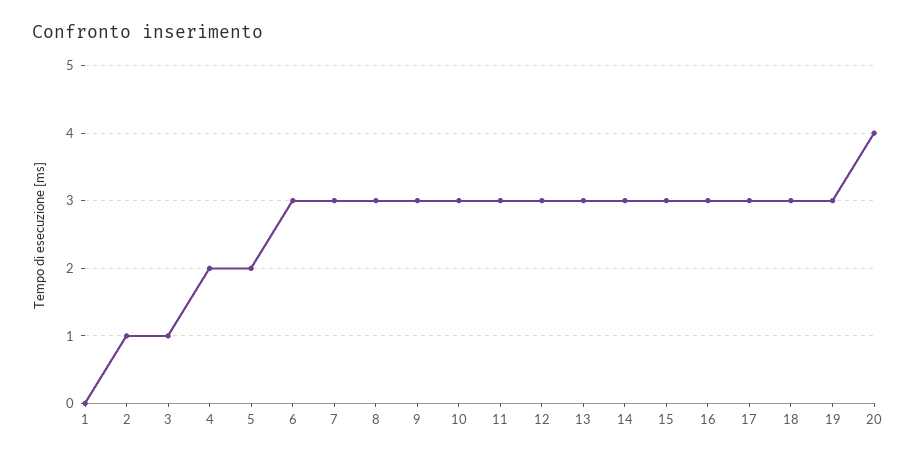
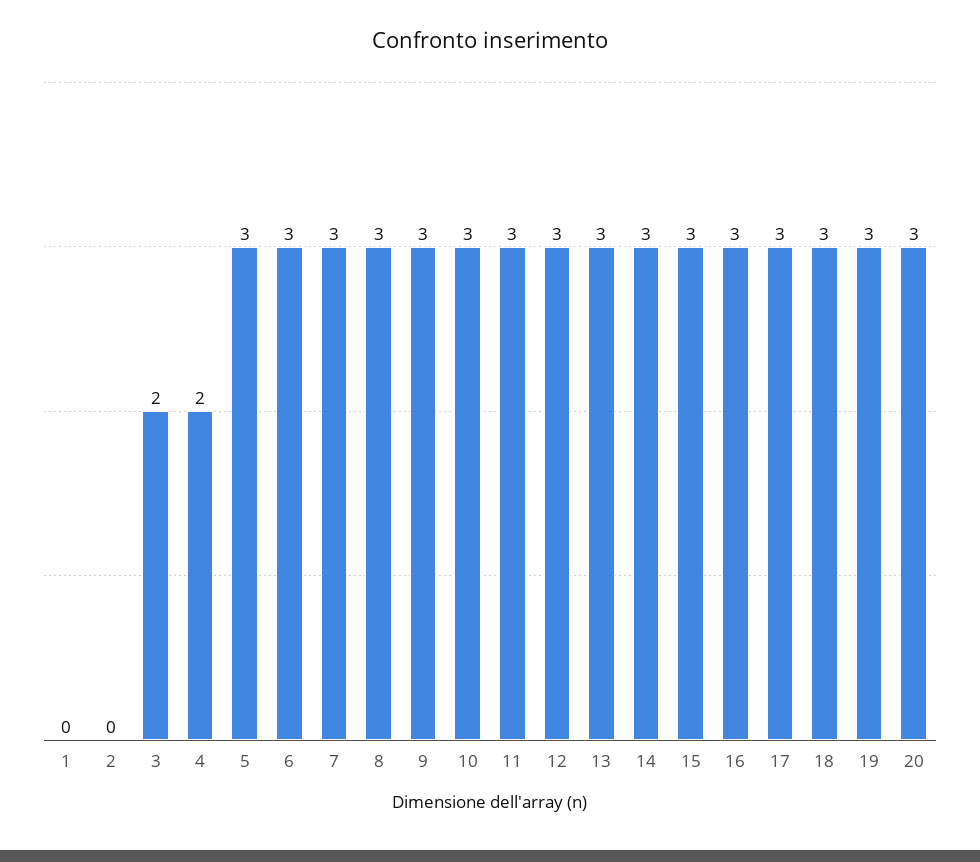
  {
    "1": 0,
-   "2": 1,
+   "2": 0,
-   "3": 1,
+   "3": 2,
    "4": 2,
-   "5": 2,
+   "5": 3,
    "6": 3,
    "7": 3,
    "8": 3,
    "9": 3,
    "10": 3,
    "11": 3,
    "12": 3,
    "13": 3,
    "14": 3,
    "15": 3,
    "16": 3,
    "17": 3,
    "18": 3,
    "19": 3,
-   "20": 4
+   "20": 3
  }

